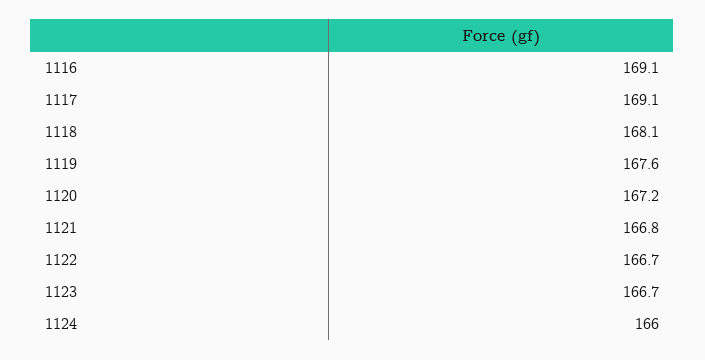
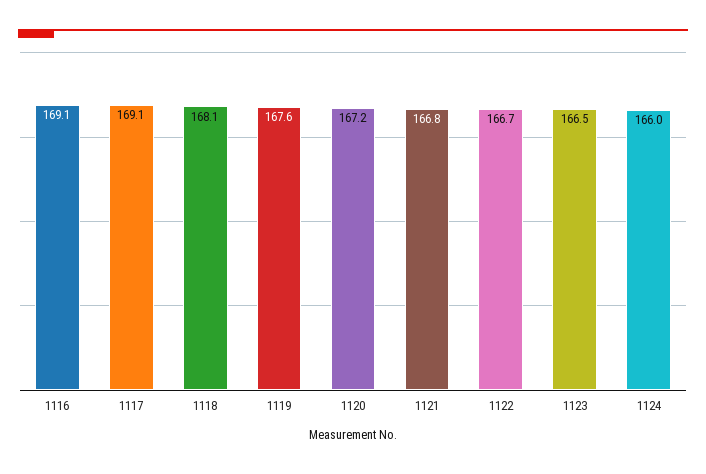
  {
    "1116": 169.1,
    "1117": 169.1,
    "1118": 168.1,
    "1119": 167.6,
    "1120": 167.2,
    "1121": 166.8,
    "1122": 166.7,
-   "1123": 166.7,
+   "1123": 166.5,
    "1124": 166
  }

